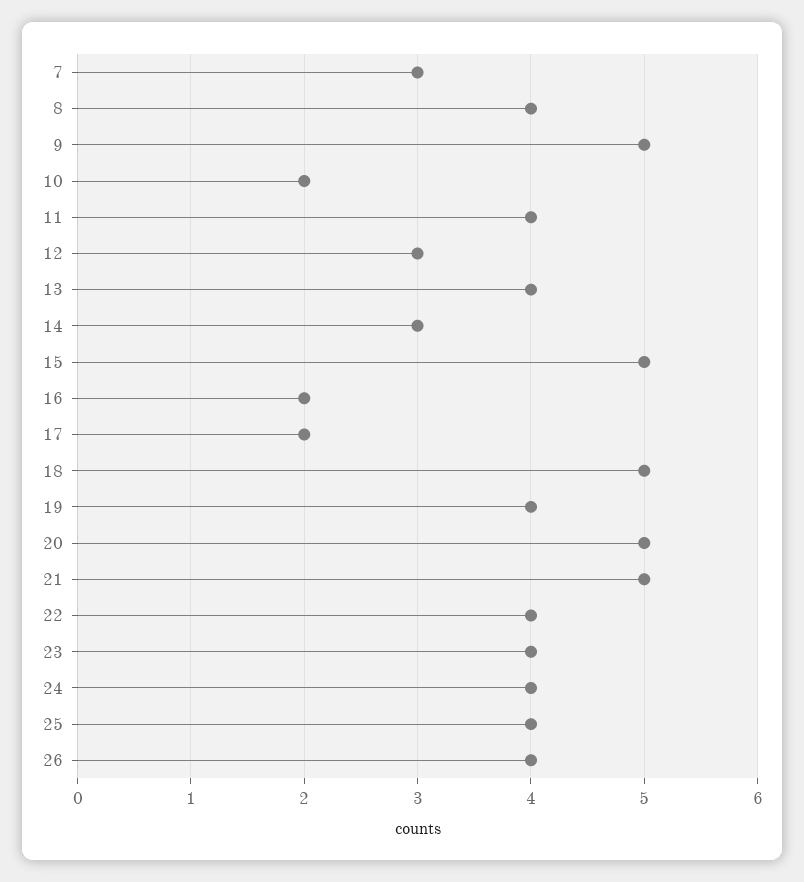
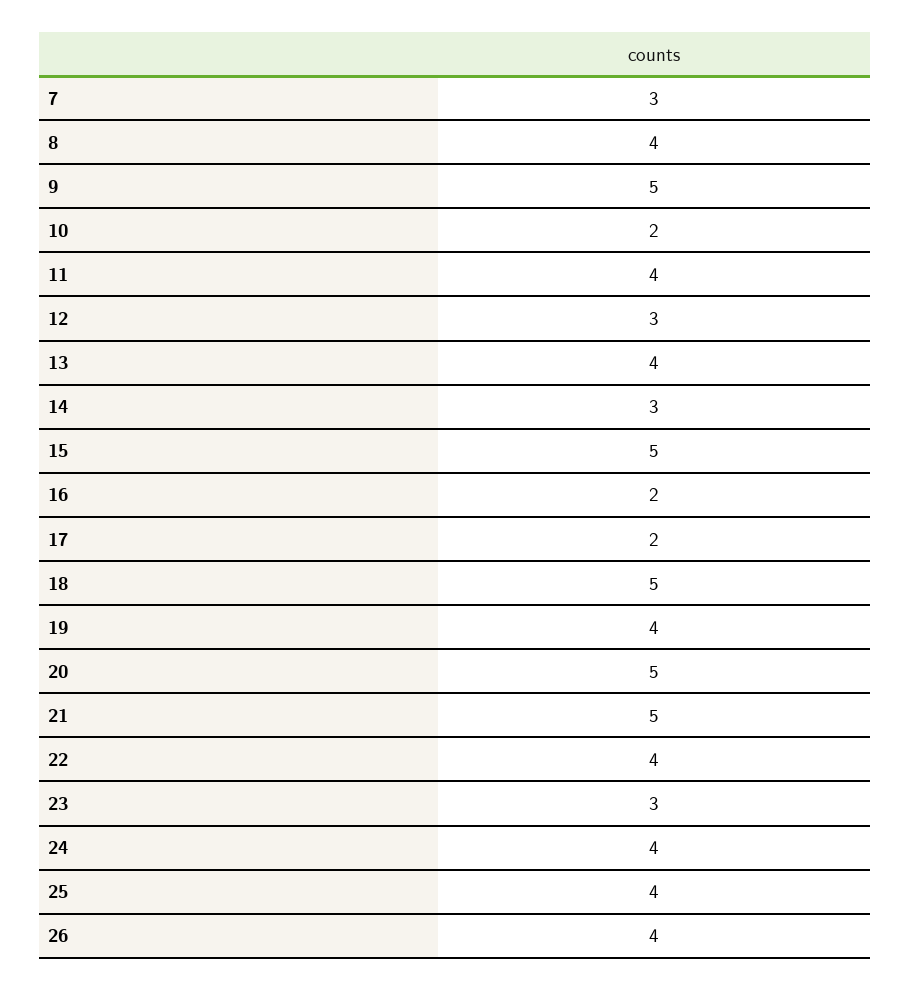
  {
    "7": 3,
    "8": 4,
    "9": 5,
    "10": 2,
    "11": 4,
    "12": 3,
    "13": 4,
    "14": 3,
    "15": 5,
    "16": 2,
    "17": 2,
    "18": 5,
    "19": 4,
    "20": 5,
    "21": 5,
    "22": 4,
-   "23": 4,
+   "23": 3,
    "24": 4,
    "25": 4,
    "26": 4
  }

